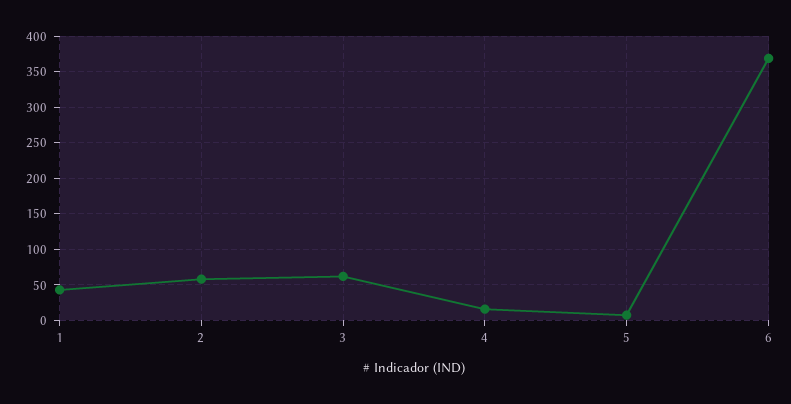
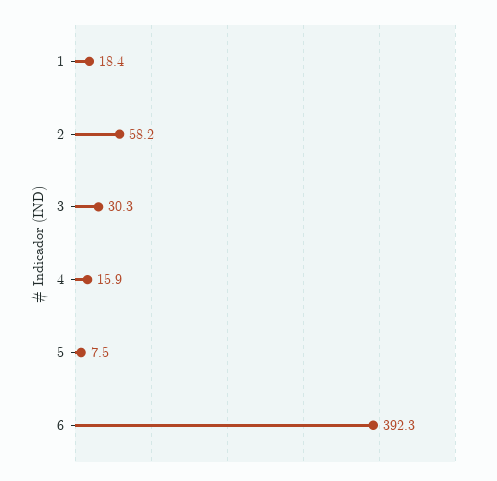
  {
-   "1": 40,
+   "1": 18.4,
    "2": 58.2,
-   "3": 60,
+   "3": 30.3,
    "4": 15.9,
    "5": 7.5,
-   "6": 370
+   "6": 392.3
  }

